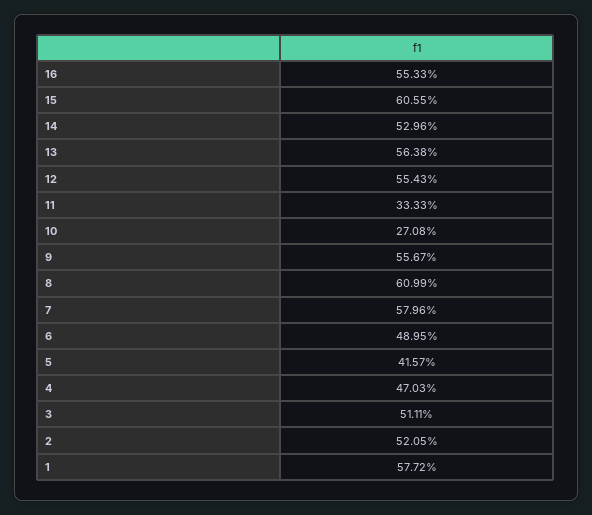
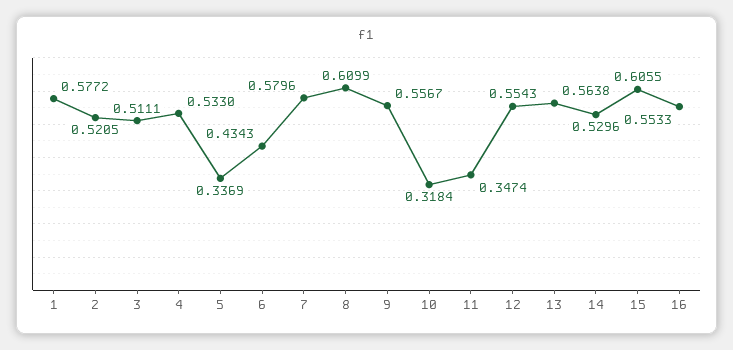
  {
    "16": 0.5533,
    "15": 0.6055,
    "14": 0.5296,
    "13": 0.5638,
    "12": 0.5543,
-   "11": 0.3333,
+   "11": 0.3474,
-   "10": 0.2708,
+   "10": 0.3184,
    "9": 0.5567,
    "8": 0.6099,
    "7": 0.5796,
-   "6": 0.4895,
+   "6": 0.4343,
-   "5": 0.4157,
+   "5": 0.3369,
-   "4": 0.4703,
+   "4": 0.533,
    "3": 0.5111,
    "2": 0.5205,
    "1": 0.5772
  }

